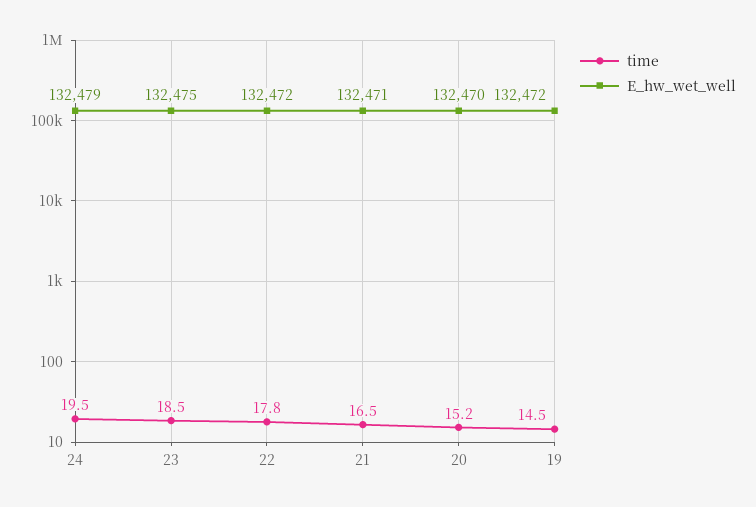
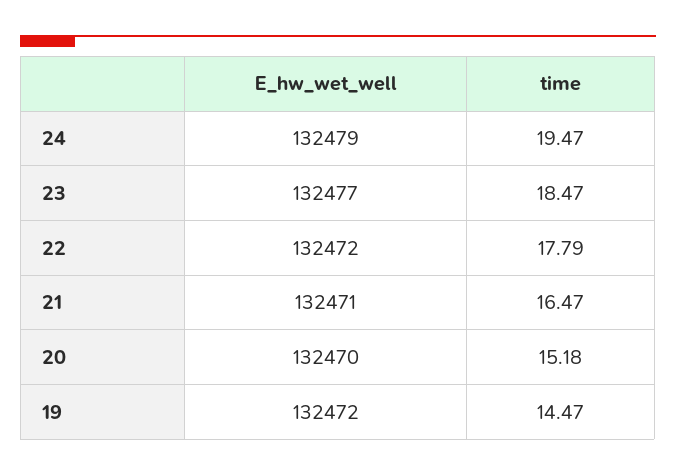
  {
    "time": {
      "24": 19.47,
      "23": 18.47,
      "22": 17.79,
      "21": 16.47,
      "20": 15.18,
      "19": 14.47
    },
    "E_hw_wet_well": {
      "24": 132479,
-     "23": 132475,
+     "23": 132477,
      "22": 132472,
      "21": 132471,
      "20": 132470,
      "19": 132472
    }
  }

